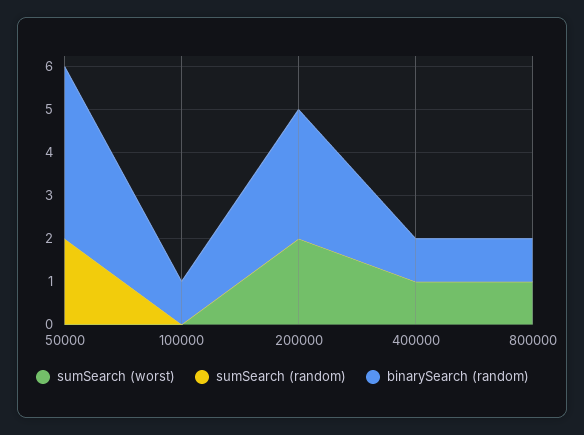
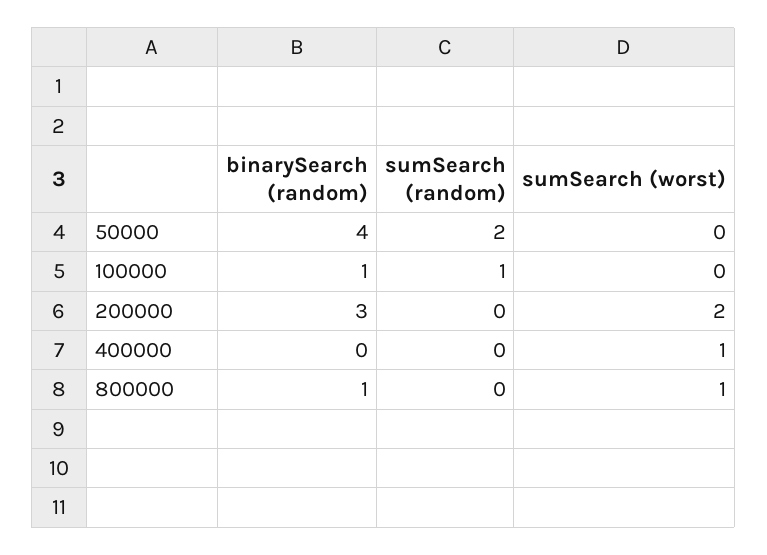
  {
    "sumSearch (worst)": {
      "50000": 0,
      "100000": 0,
      "200000": 2,
      "400000": 1,
      "800000": 1
    },
    "sumSearch (random)": {
      "50000": 2,
-     "100000": 0,
+     "100000": 1,
      "200000": 0,
      "400000": 0,
      "800000": 0
    },
    "binarySearch (random)": {
      "50000": 4,
      "100000": 1,
      "200000": 3,
-     "400000": 1,
+     "400000": 0,
      "800000": 1
    }
  }

